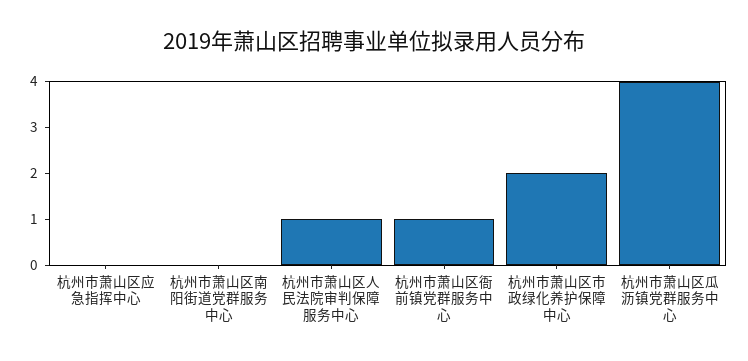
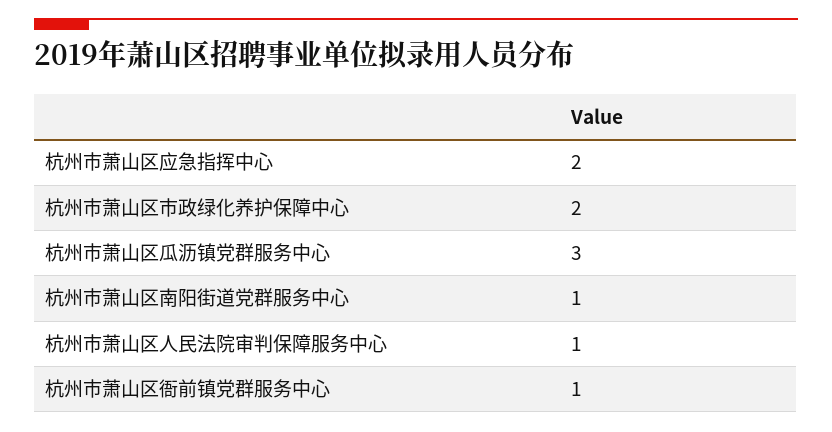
  {
-   "杭州市萧山区应急指挥中心": 0,
+   "杭州市萧山区应急指挥中心": 2,
-   "杭州市萧山区南阳街道党群服务中心": 0,
+   "杭州市萧山区南阳街道党群服务中心": 1,
    "杭州市萧山区人民法院审判保障服务中心": 1,
    "杭州市萧山区衙前镇党群服务中心": 1,
    "杭州市萧山区市政绿化养护保障中心": 2,
-   "杭州市萧山区瓜沥镇党群服务中心": 4
+   "杭州市萧山区瓜沥镇党群服务中心": 3
  }

